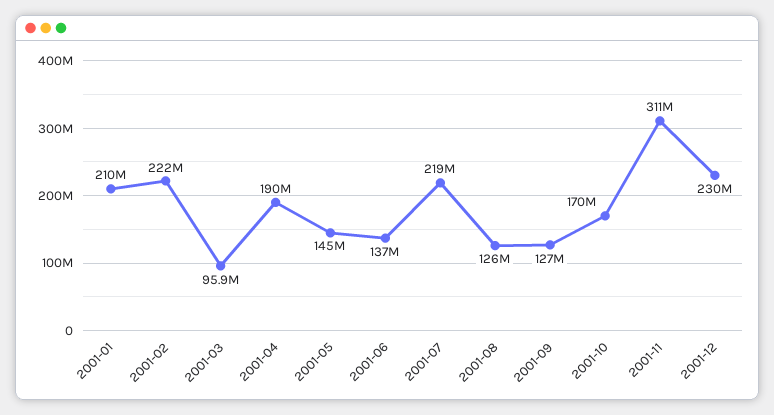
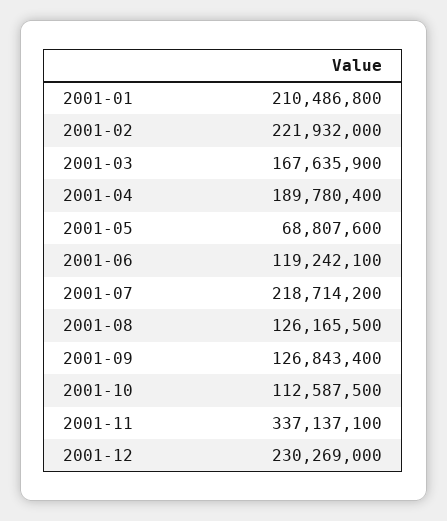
  {
    "2001-01": 210486800,
    "2001-02": 221932000,
-   "2001-03": 95900000,
+   "2001-03": 167635900,
    "2001-04": 189780400,
-   "2001-05": 145000000,
+   "2001-05": 68807600,
-   "2001-06": 137000000,
+   "2001-06": 119242100,
    "2001-07": 218714200,
    "2001-08": 126165500,
    "2001-09": 126843400,
-   "2001-10": 170000000,
+   "2001-10": 112587500,
-   "2001-11": 311000000,
+   "2001-11": 337137100,
    "2001-12": 230269000
  }

